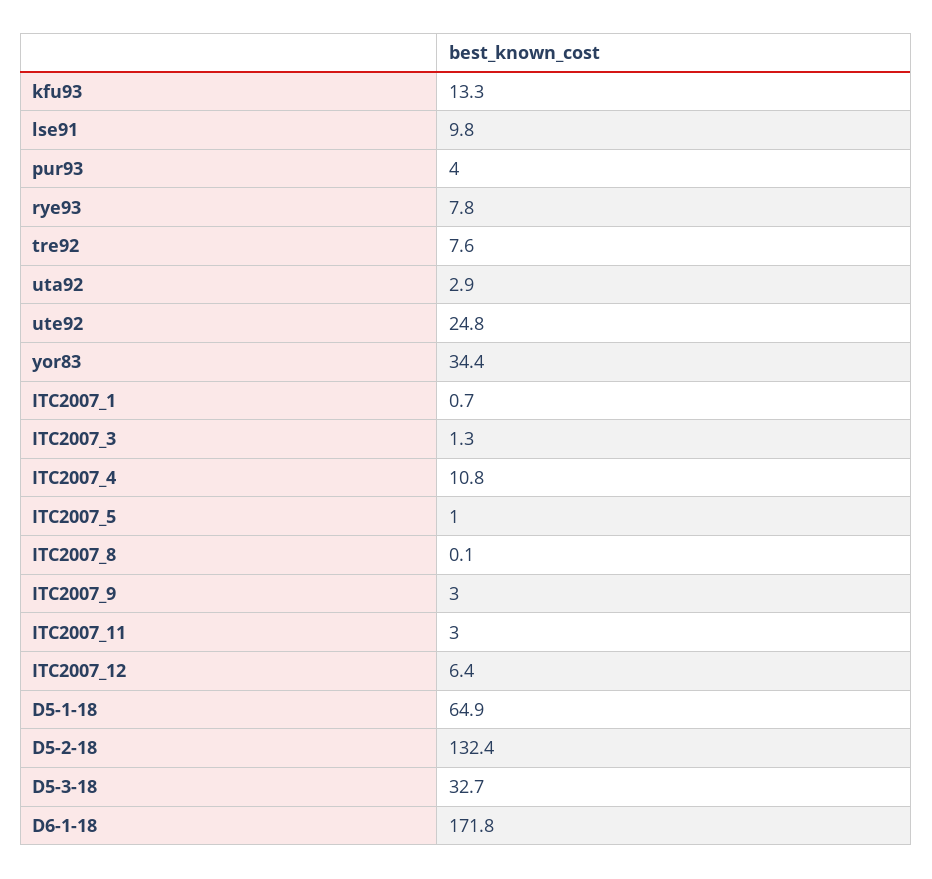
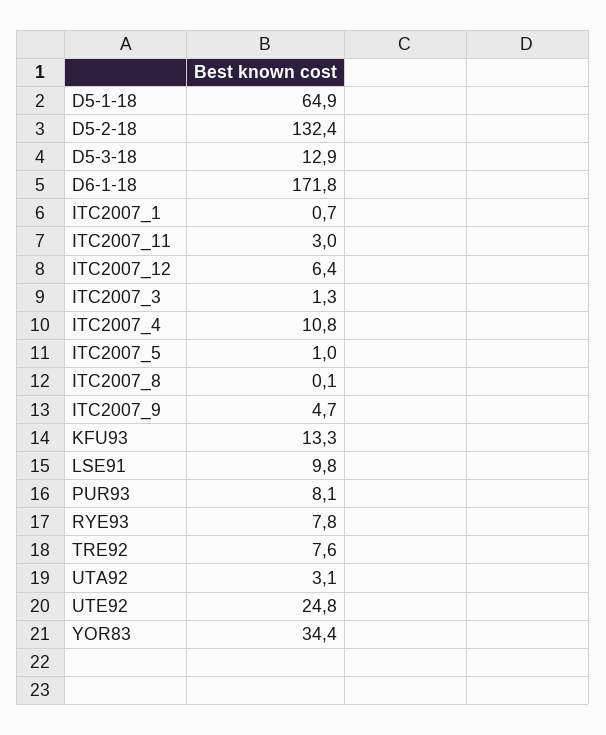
  {
    "kfu93": 13.3,
    "lse91": 9.8,
-   "pur93": 4,
+   "pur93": 8.1,
    "rye93": 7.8,
    "tre92": 7.6,
-   "uta92": 2.9,
+   "uta92": 3.1,
    "ute92": 24.8,
    "yor83": 34.4,
    "ITC2007_1": 0.7,
    "ITC2007_3": 1.3,
    "ITC2007_4": 10.8,
    "ITC2007_5": 1,
    "ITC2007_8": 0.1,
-   "ITC2007_9": 3,
+   "ITC2007_9": 4.7,
    "ITC2007_11": 3,
    "ITC2007_12": 6.4,
    "D5-1-18": 64.9,
    "D5-2-18": 132.4,
-   "D5-3-18": 32.7,
+   "D5-3-18": 12.9,
    "D6-1-18": 171.8
  }

